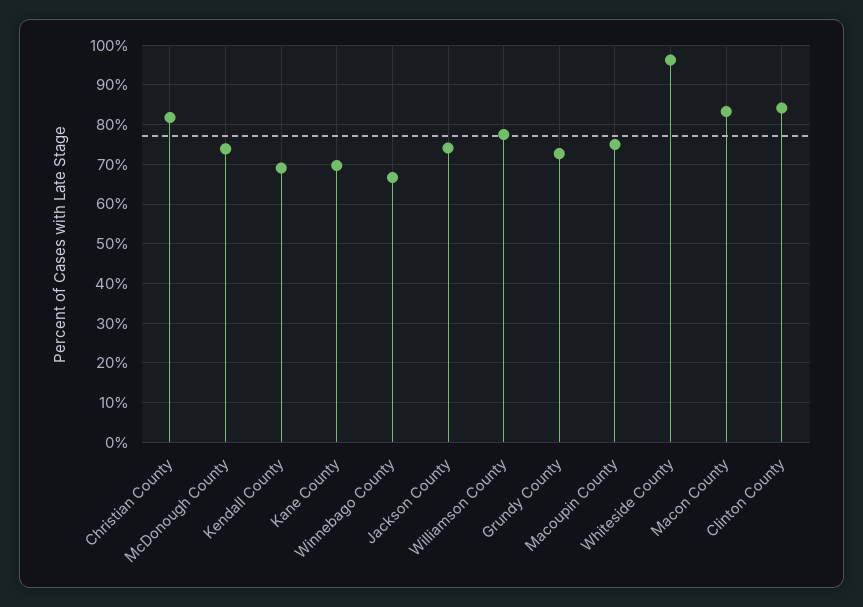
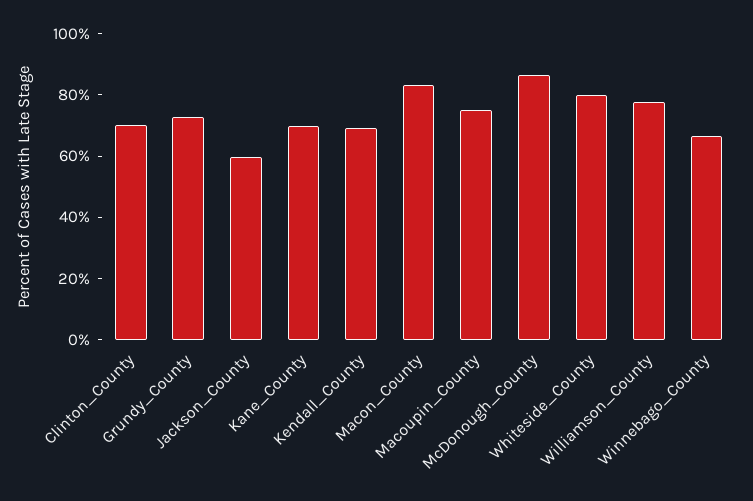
  {
-   "Christian County": 82,
-   "McDonough County": 74,
+   "McDonough County": 85,
    "Kendall County": 70,
    "Kane County": 70,
    "Winnebago County": 66,
-   "Jackson County": 74,
+   "Jackson County": 60,
    "Williamson County": 78,
    "Grundy County": 72,
    "Macoupin County": 76,
-   "Whiteside County": 96,
+   "Whiteside County": 80,
    "Macon County": 84,
-   "Clinton County": 84
+   "Clinton County": 70
  }

